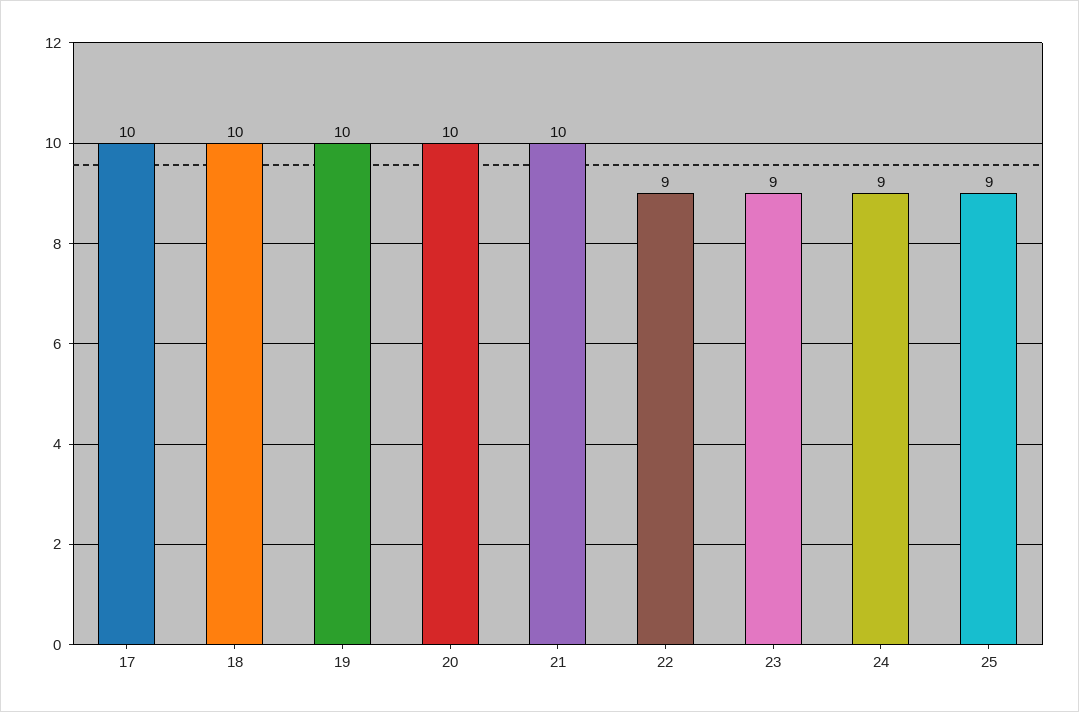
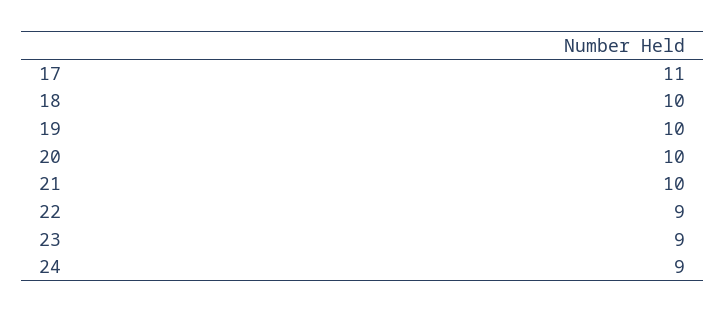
  {
-   "17": 10,
+   "17": 11,
    "18": 10,
    "19": 10,
    "20": 10,
    "21": 10,
    "22": 9,
    "23": 9,
-   "24": 9,
+   "24": 9
-   "25": 9
  }

